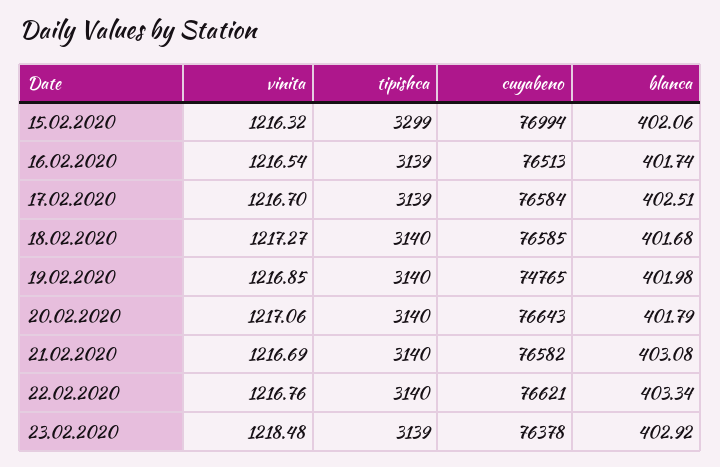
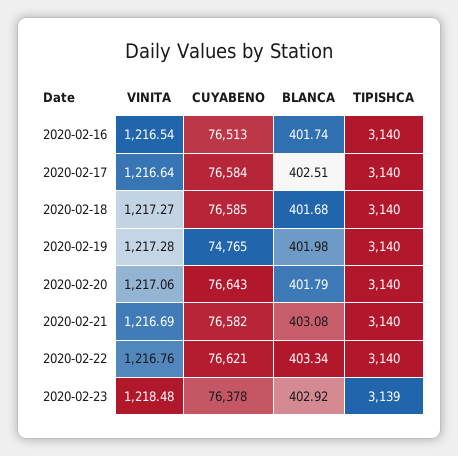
  {
    "vinita": {
-     "15.02.2020": 1216.32,
      "16.02.2020": 1216.54,
-     "17.02.2020": 1216.7,
+     "17.02.2020": 1216.64,
      "18.02.2020": 1217.27,
-     "19.02.2020": 1216.85,
+     "19.02.2020": 1217.28,
      "20.02.2020": 1217.06,
      "21.02.2020": 1216.69,
      "22.02.2020": 1216.76,
      "23.02.2020": 1218.48
    },
    "tipishca": {
-     "15.02.2020": 3299,
-     "16.02.2020": 3139,
+     "16.02.2020": 3140,
-     "17.02.2020": 3139,
+     "17.02.2020": 3140,
      "18.02.2020": 3140,
      "19.02.2020": 3140,
      "20.02.2020": 3140,
      "21.02.2020": 3140,
      "22.02.2020": 3140,
      "23.02.2020": 3139
    },
    "cuyabeno": {
-     "15.02.2020": 76994,
      "16.02.2020": 76513,
      "17.02.2020": 76584,
      "18.02.2020": 76585,
      "19.02.2020": 74765,
      "20.02.2020": 76643,
      "21.02.2020": 76582,
      "22.02.2020": 76621,
      "23.02.2020": 76378
    },
    "blanca": {
-     "15.02.2020": 402.06,
      "16.02.2020": 401.74,
      "17.02.2020": 402.51,
      "18.02.2020": 401.68,
      "19.02.2020": 401.98,
      "20.02.2020": 401.79,
      "21.02.2020": 403.08,
      "22.02.2020": 403.34,
      "23.02.2020": 402.92
    }
  }

